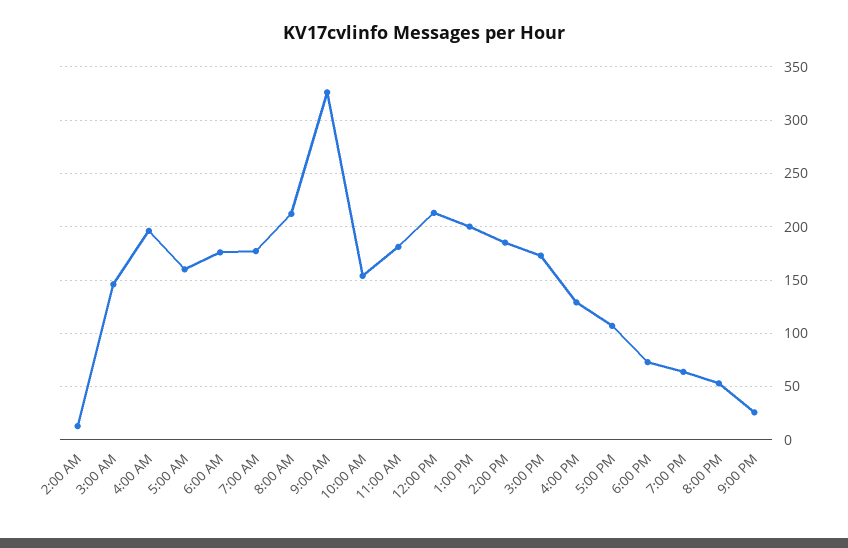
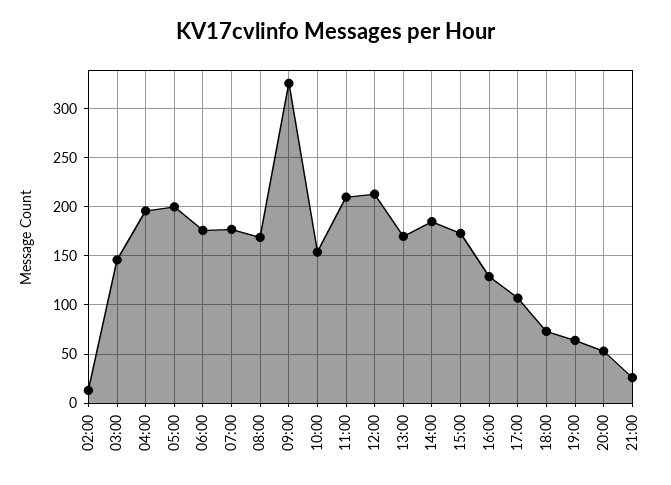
  {
    "2:00 AM": 10,
    "3:00 AM": 150,
    "4:00 AM": 200,
-   "5:00 AM": 160,
+   "5:00 AM": 200,
    "6:00 AM": 180,
    "7:00 AM": 180,
-   "8:00 AM": 210,
+   "8:00 AM": 170,
    "9:00 AM": 330,
    "10:00 AM": 150,
-   "11:00 AM": 180,
+   "11:00 AM": 210,
    "12:00 PM": 210,
-   "1:00 PM": 200,
+   "1:00 PM": 170,
    "2:00 PM": 190,
    "3:00 PM": 170,
    "4:00 PM": 130,
    "5:00 PM": 110,
    "6:00 PM": 70,
    "7:00 PM": 60,
    "8:00 PM": 50,
    "9:00 PM": 30
  }

